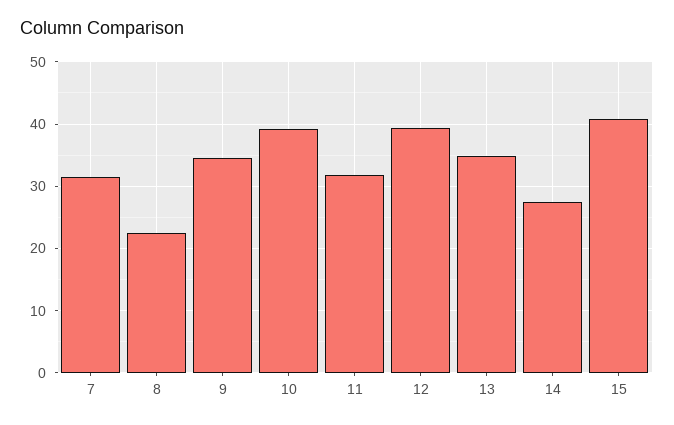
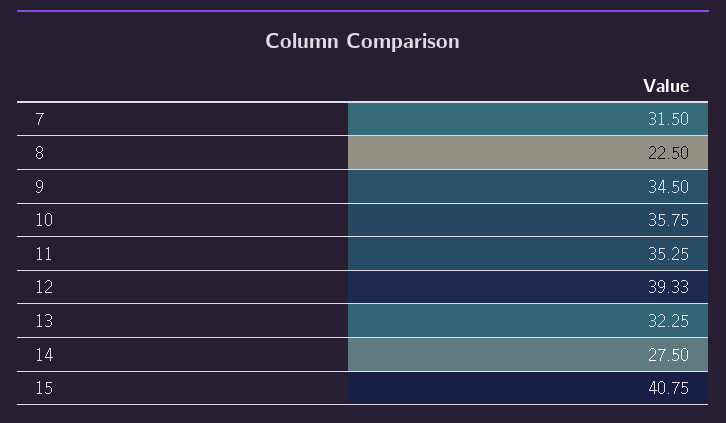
  {
    "7": 31.5,
    "8": 22.5,
    "9": 34.5,
-   "10": 39,
+   "10": 35.75,
-   "11": 32,
+   "11": 35.25,
    "12": 39.33,
-   "13": 35,
+   "13": 32.25,
    "14": 27.5,
    "15": 40.75
  }

